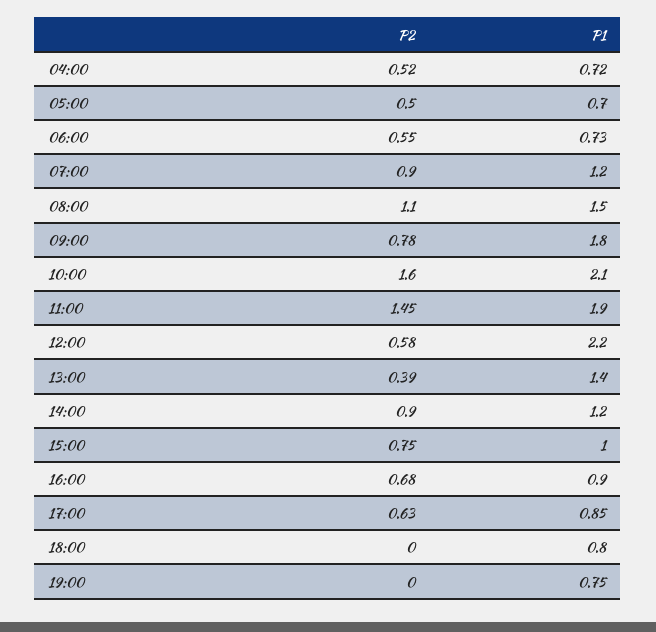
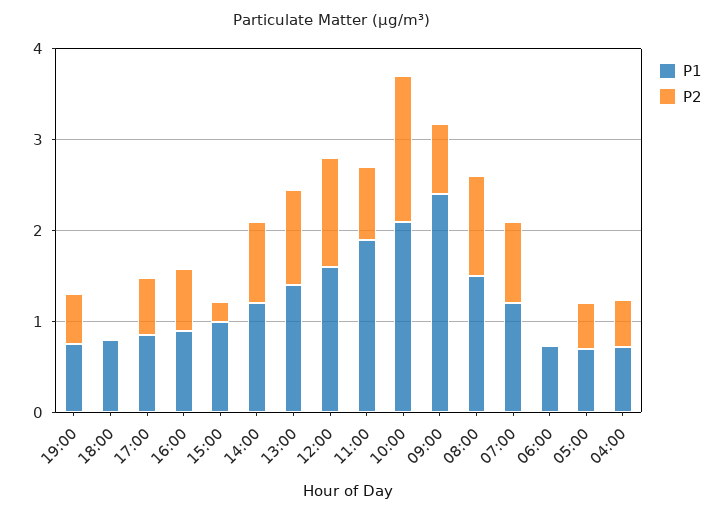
  {
    "P2": {
      "04:00": 0.52,
      "05:00": 0.5,
-     "06:00": 0.55,
+     "06:00": 0,
      "07:00": 0.9,
      "08:00": 1.1,
      "09:00": 0.78,
      "10:00": 1.6,
-     "11:00": 1.45,
+     "11:00": 0.8,
-     "12:00": 0.58,
+     "12:00": 1.2,
-     "13:00": 0.39,
+     "13:00": 1,
      "14:00": 0.9,
-     "15:00": 0.75,
+     "15:00": 0.2,
      "16:00": 0.68,
      "17:00": 0.63,
      "18:00": 0,
-     "19:00": 0
+     "19:00": 0.6
    },
    "P1": {
      "04:00": 0.72,
      "05:00": 0.7,
      "06:00": 0.73,
      "07:00": 1.2,
      "08:00": 1.5,
-     "09:00": 1.8,
+     "09:00": 2.4,
      "10:00": 2.1,
      "11:00": 1.9,
-     "12:00": 2.2,
+     "12:00": 1.6,
      "13:00": 1.4,
      "14:00": 1.2,
      "15:00": 1,
      "16:00": 0.9,
      "17:00": 0.85,
      "18:00": 0.8,
      "19:00": 0.75
    }
  }

